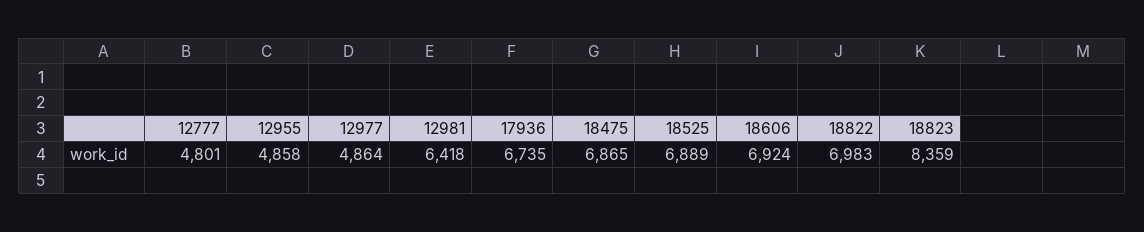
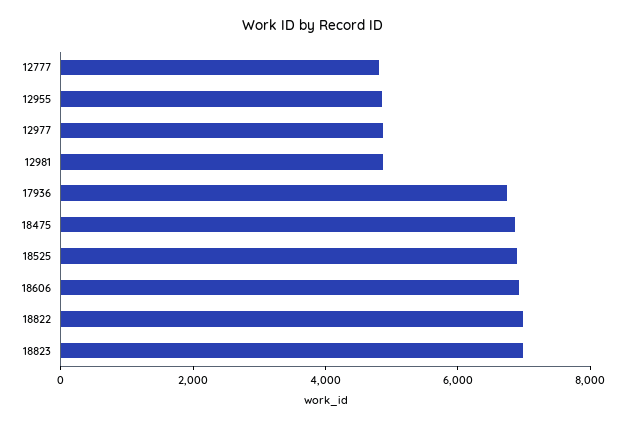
  {
    "12777": 4801,
    "12955": 4858,
    "12977": 4864,
-   "12981": 6418,
+   "12981": 5000,
    "17936": 6735,
    "18475": 6865,
    "18525": 6889,
    "18606": 6924,
    "18822": 6983,
-   "18823": 8359
+   "18823": 7000
  }

